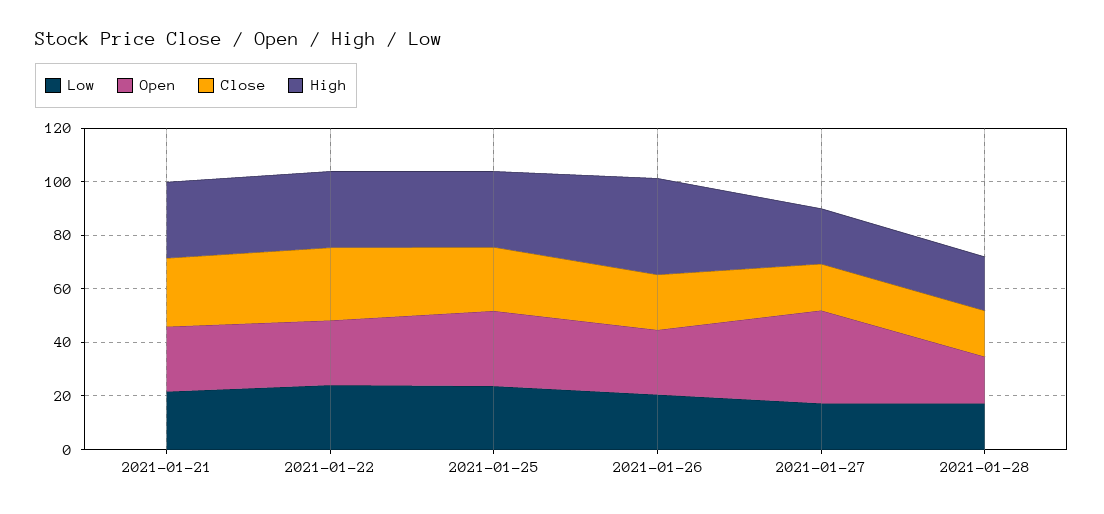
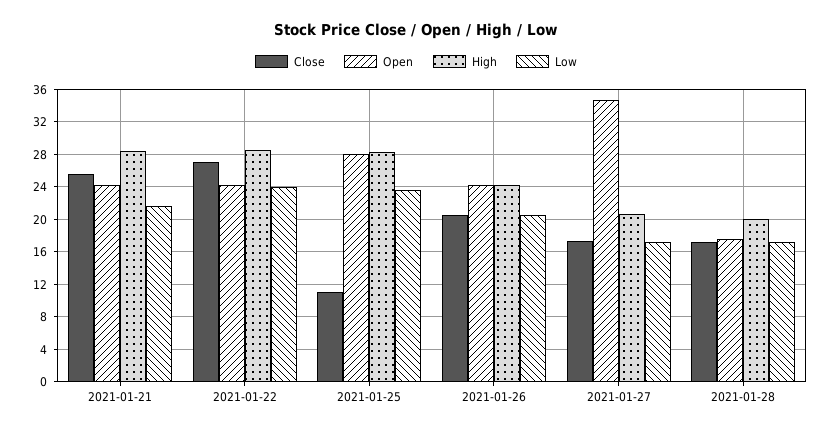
  {
    "Low": {
      "2021-01-21": 22,
      "2021-01-22": 24,
      "2021-01-25": 24,
      "2021-01-26": 21,
      "2021-01-27": 17,
      "2021-01-28": 17
    },
    "Open": {
      "2021-01-21": 24,
      "2021-01-22": 24,
      "2021-01-25": 28,
      "2021-01-26": 24,
      "2021-01-27": 35,
      "2021-01-28": 18
    },
    "Close": {
      "2021-01-21": 26,
      "2021-01-22": 27,
-     "2021-01-25": 25,
+     "2021-01-25": 11,
      "2021-01-26": 21,
      "2021-01-27": 17,
      "2021-01-28": 17
    },
    "High": {
      "2021-01-21": 28,
      "2021-01-22": 29,
      "2021-01-25": 28,
-     "2021-01-26": 35,
+     "2021-01-26": 24,
      "2021-01-27": 21,
      "2021-01-28": 20
    }
  }

